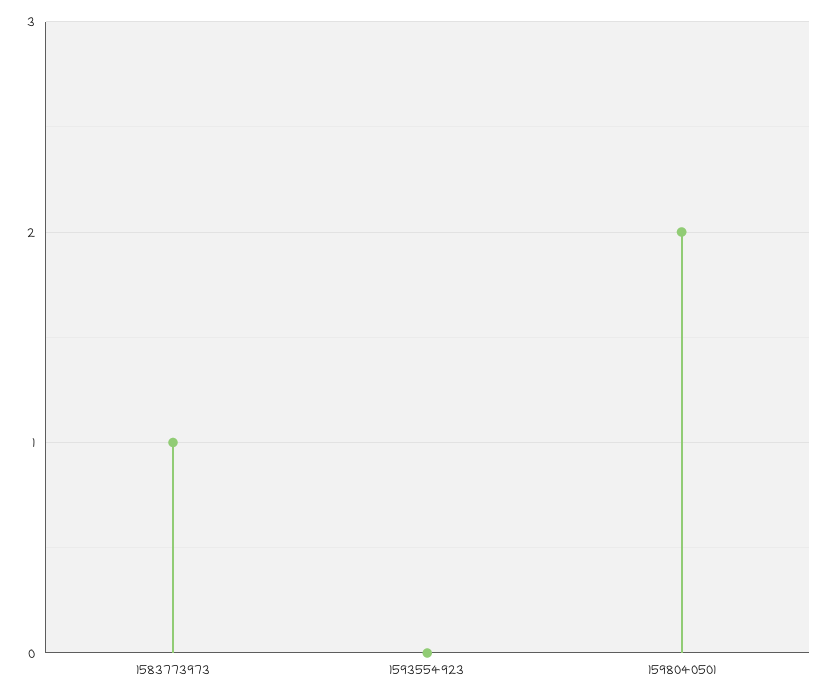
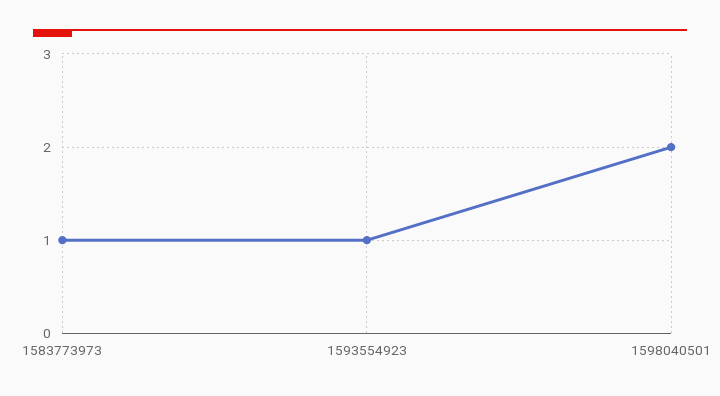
  {
    "1583773973": 1,
-   "1593554923": 0,
+   "1593554923": 1,
    "1598040501": 2
  }

